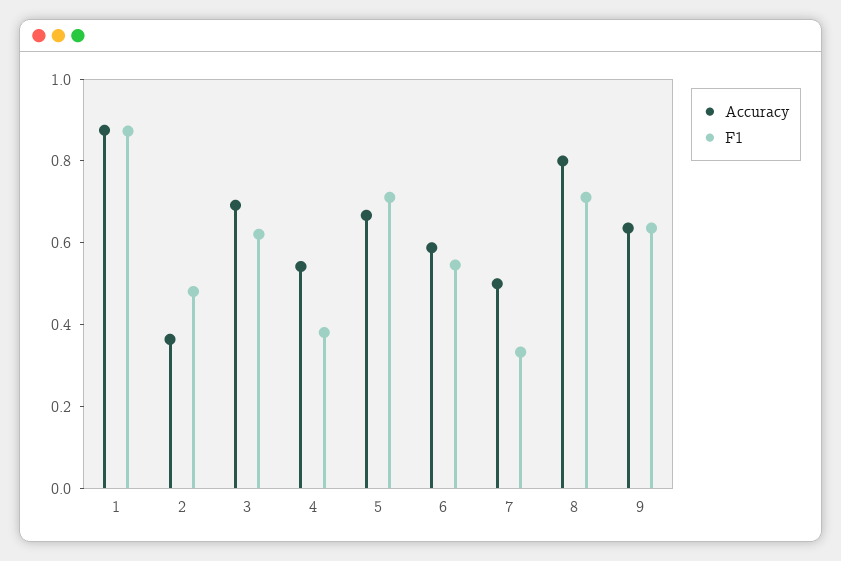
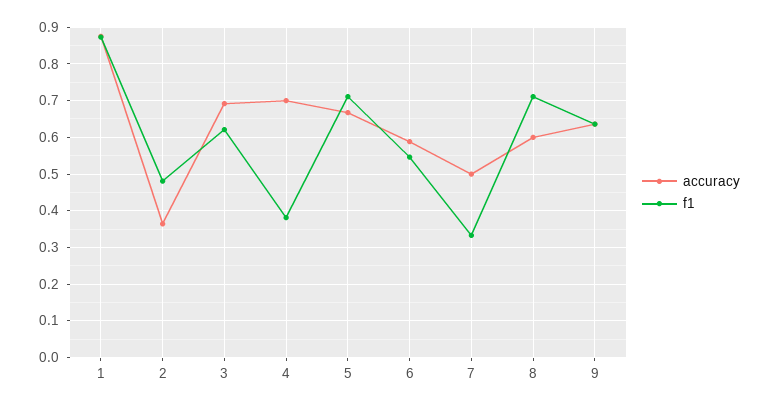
  {
    "Accuracy": {
      "1": 0.88,
      "2": 0.36,
      "3": 0.7,
-     "4": 0.55,
+     "4": 0.7,
      "5": 0.66,
      "6": 0.58,
      "7": 0.5,
-     "8": 0.8,
+     "8": 0.6,
      "9": 0.64
    },
    "F1": {
      "1": 0.88,
      "2": 0.48,
      "3": 0.62,
      "4": 0.38,
      "5": 0.72,
      "6": 0.54,
      "7": 0.34,
      "8": 0.72,
      "9": 0.64
    }
  }

